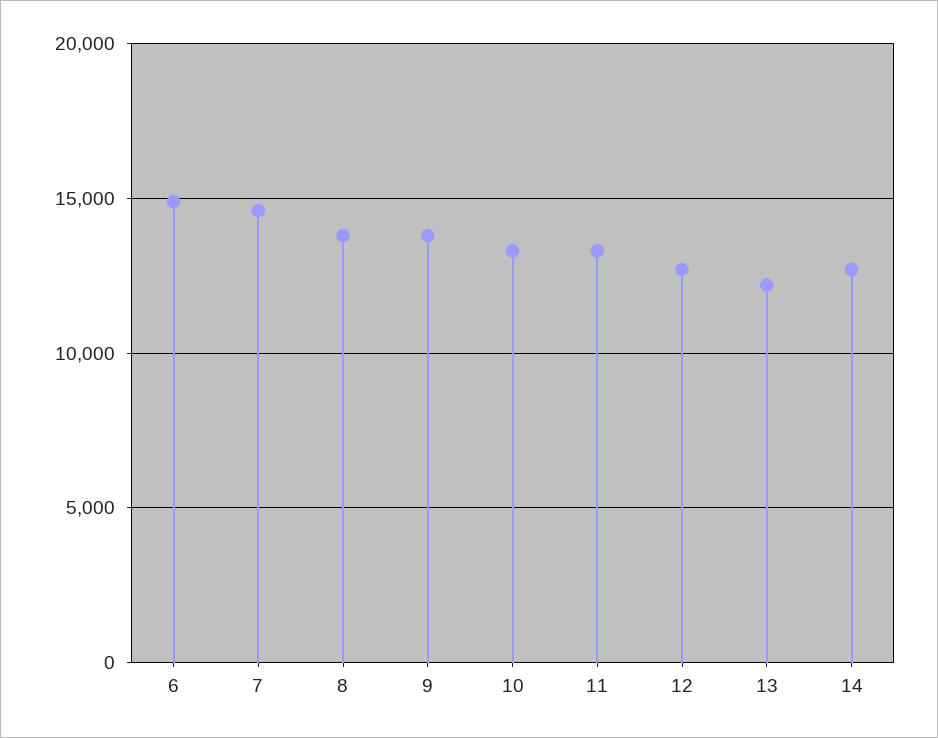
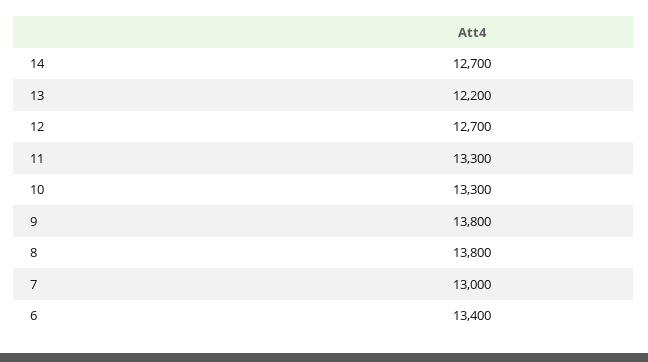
  {
-   "6": 15000,
+   "6": 13400,
-   "7": 14500,
+   "7": 13000,
    "8": 13800,
    "9": 13800,
    "10": 13300,
    "11": 13300,
    "12": 12700,
    "13": 12200,
    "14": 12700
  }

